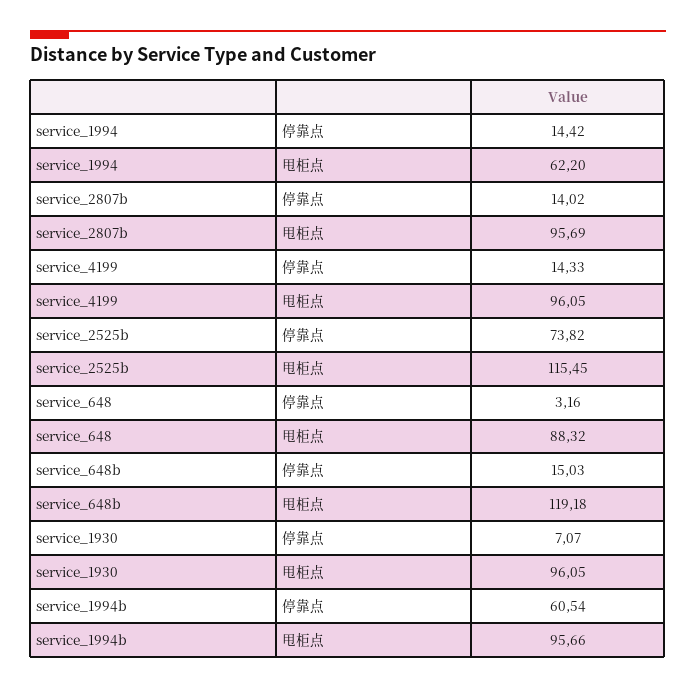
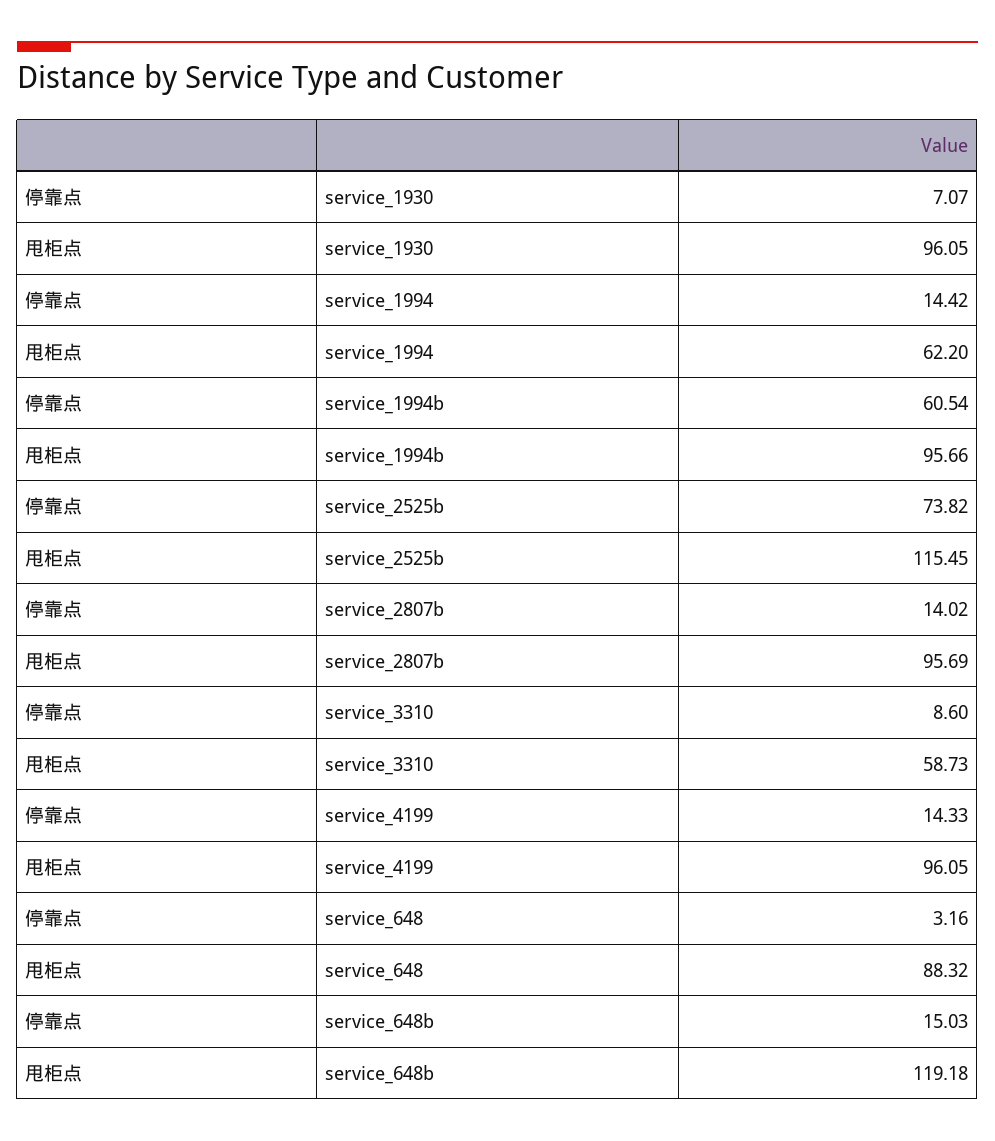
  {
    "service_1994": {
      "停靠点": 14.42,
      "甩柜点": 62.2
    },
    "service_2807b": {
      "停靠点": 14.02,
      "甩柜点": 95.69
    },
    "service_4199": {
      "停靠点": 14.33,
      "甩柜点": 96.05
    },
    "service_2525b": {
      "停靠点": 73.82,
      "甩柜点": 115.45
    },
    "service_648": {
      "停靠点": 3.16,
      "甩柜点": 88.32
    },
    "service_648b": {
      "停靠点": 15.03,
      "甩柜点": 119.18
    },
    "service_1930": {
      "停靠点": 7.07,
      "甩柜点": 96.05
    },
    "service_1994b": {
      "停靠点": 60.54,
      "甩柜点": 95.66
-   }
+   },
+   "service_3310": {
+     "停靠点": 8.6,
+     "甩柜点": 58.73
+   }
  }

